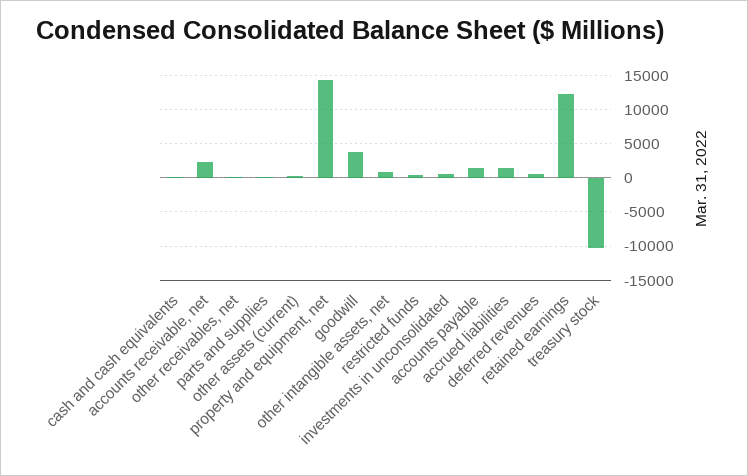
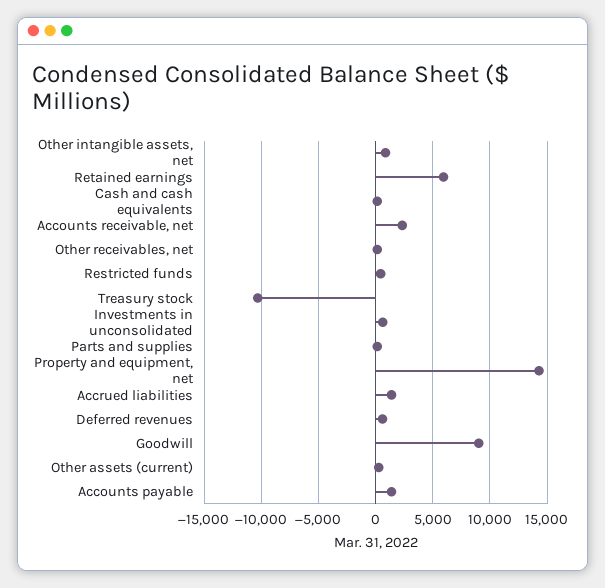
  {
    "cash and cash equivalents": 0,
    "accounts receivable, net": 2000,
    "other receivables, net": 0,
    "parts and supplies": 0,
    "other assets (current)": 0,
    "property and equipment, net": 14000,
-   "goodwill": 4000,
+   "goodwill": 9000,
    "other intangible assets, net": 1000,
    "restricted funds": 0,
    "investments in unconsolidated": 1000,
    "accounts payable": 1000,
    "accrued liabilities": 1000,
    "deferred revenues": 1000,
-   "retained earnings": 12000,
+   "retained earnings": 6000,
    "treasury stock": -10000
  }

